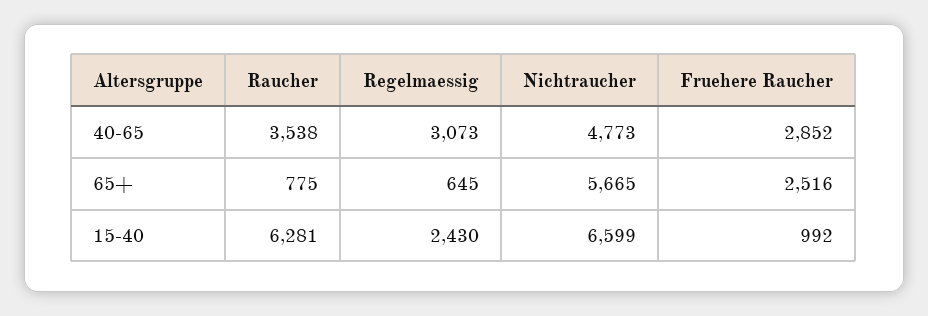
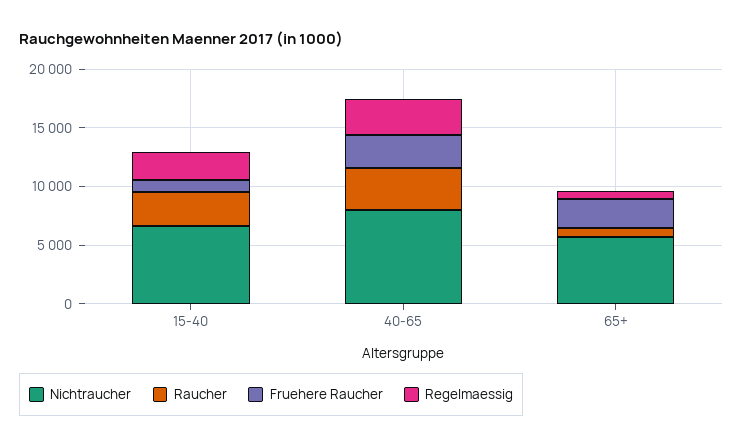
  {
    "Raucher": {
      "40-65": 3538,
      "65+": 775,
-     "15-40": 6281
+     "15-40": 3000
    },
    "Regelmaessig": {
      "40-65": 3073,
      "65+": 645,
      "15-40": 2430
    },
    "Nichtraucher": {
-     "40-65": 4773,
+     "40-65": 8000,
      "65+": 5665,
      "15-40": 6599
    },
    "Fruehere Raucher": {
      "40-65": 2852,
      "65+": 2516,
      "15-40": 992
    }
  }

